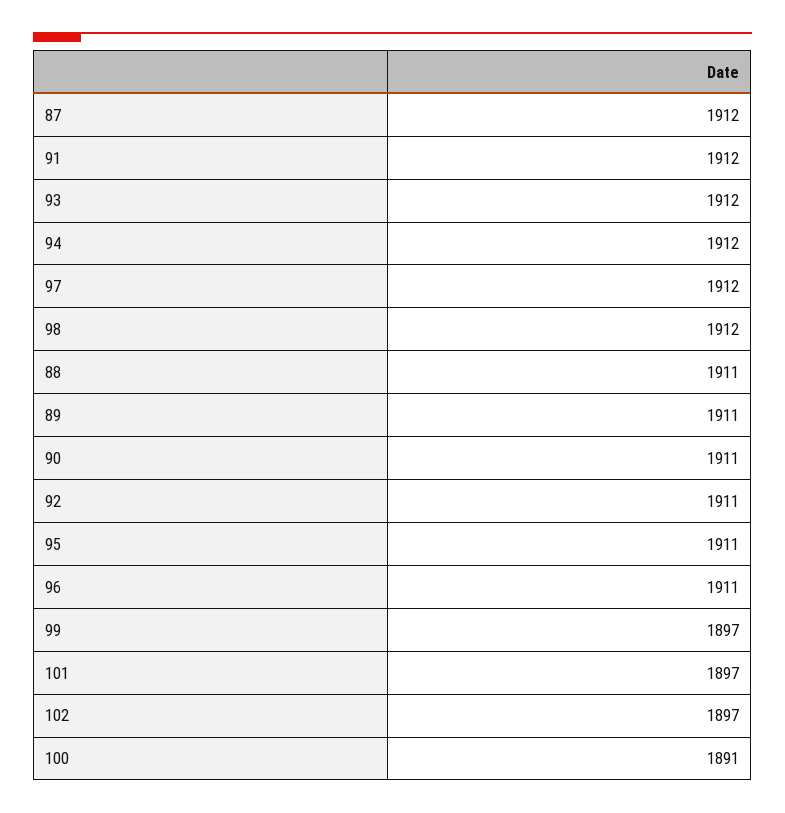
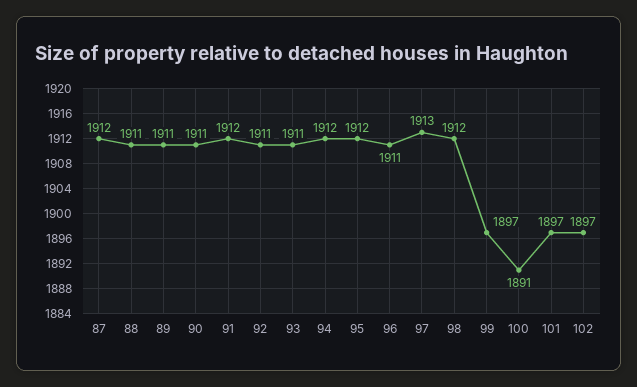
  {
    "87": 1912,
    "91": 1912,
-   "93": 1912,
+   "93": 1911,
    "94": 1912,
-   "97": 1912,
+   "97": 1913,
    "98": 1912,
    "88": 1911,
    "89": 1911,
    "90": 1911,
    "92": 1911,
-   "95": 1911,
+   "95": 1912,
    "96": 1911,
    "99": 1897,
    "101": 1897,
    "102": 1897,
    "100": 1891
  }

